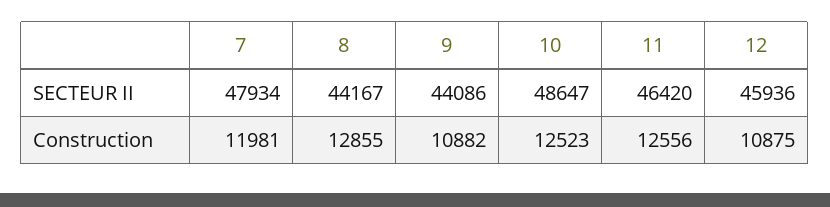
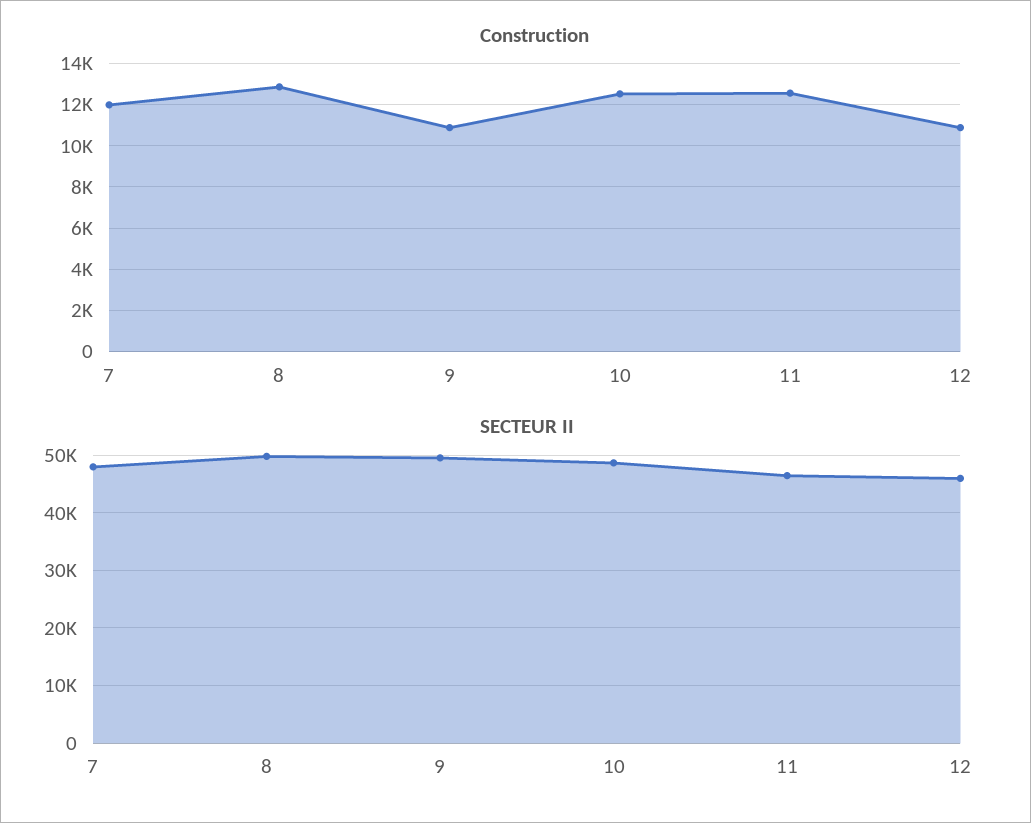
  {
    "SECTEUR II": {
      "7": 47934,
-     "8": 44167,
+     "8": 50000,
-     "9": 44086,
+     "9": 50000,
      "10": 48647,
      "11": 46420,
      "12": 45936
    },
    "Construction": {
      "7": 11981,
      "8": 12855,
      "9": 10882,
      "10": 12523,
      "11": 12556,
      "12": 10875
    }
  }

